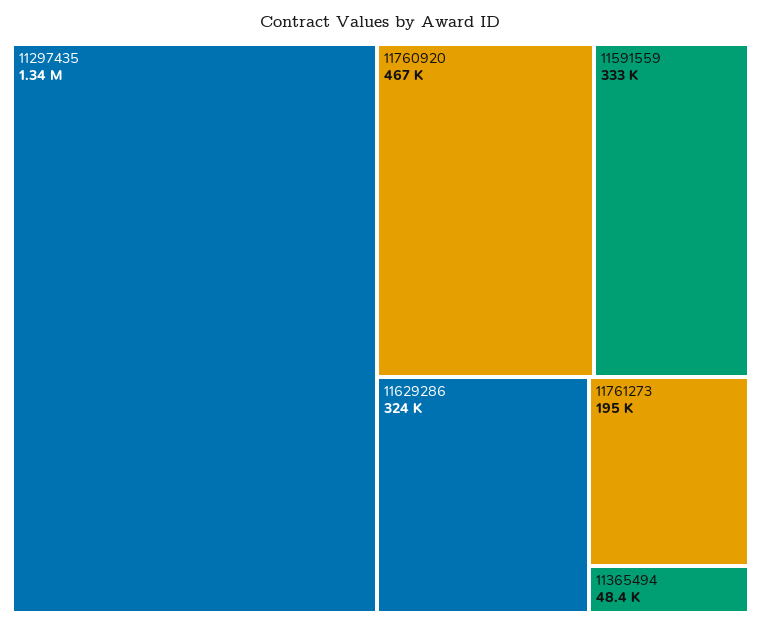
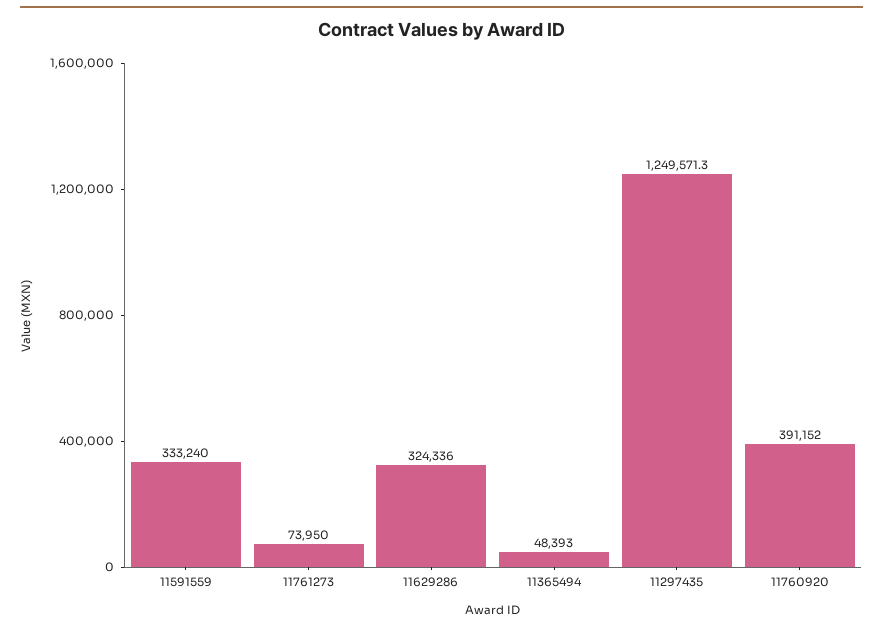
  {
-   "11297435": 1340000,
+   "11297435": 1249571.3,
-   "11760920": 467000,
+   "11760920": 391152,
    "11591559": 333240,
    "11629286": 324336,
-   "11761273": 195000,
+   "11761273": 73950,
    "11365494": 48393
  }

